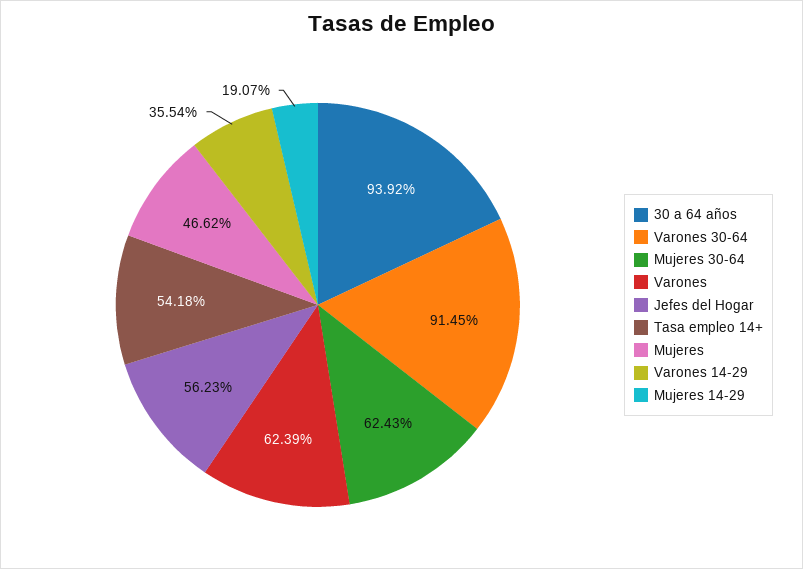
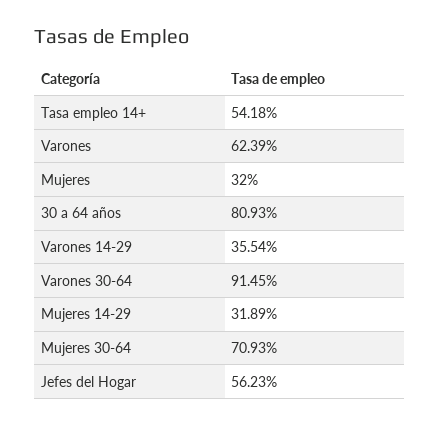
  {
-   "30 a 64 años": 93.92,
+   "30 a 64 años": 80.93,
    "Varones 30-64": 91.45,
-   "Mujeres 30-64": 62.43,
+   "Mujeres 30-64": 70.93,
    "Varones": 62.39,
    "Jefes del Hogar": 56.23,
    "Tasa empleo 14+": 54.18,
-   "Mujeres": 46.62,
+   "Mujeres": 32,
    "Varones 14-29": 35.54,
-   "Mujeres 14-29": 19.07
+   "Mujeres 14-29": 31.89
  }

